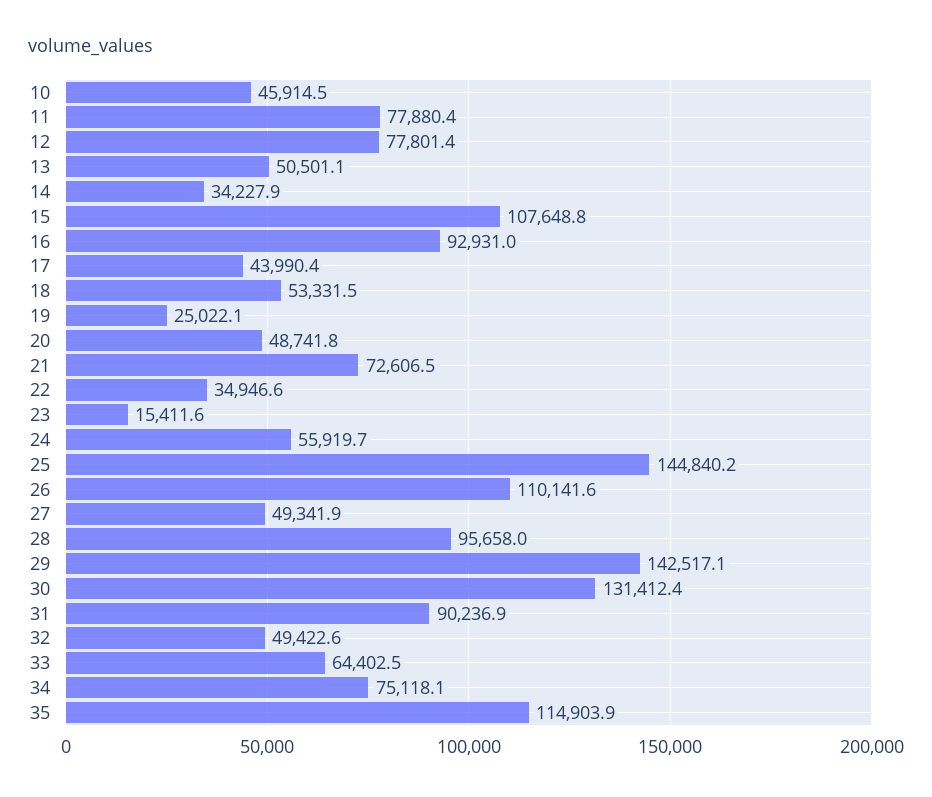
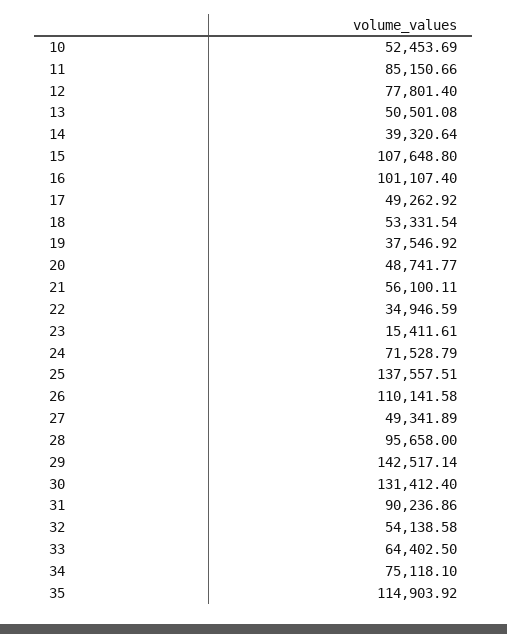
  {
-   "10": 45914.5,
+   "10": 52453.69,
-   "11": 77880.4,
+   "11": 85150.66,
    "12": 77801.4,
    "13": 50501.08,
-   "14": 34227.9,
+   "14": 39320.64,
    "15": 107648.8,
-   "16": 92931,
+   "16": 101107.4,
-   "17": 43990.4,
+   "17": 49262.92,
    "18": 53331.54,
-   "19": 25022.1,
+   "19": 37546.92,
    "20": 48741.77,
-   "21": 72606.5,
+   "21": 56100.11,
    "22": 34946.59,
    "23": 15411.61,
-   "24": 55919.7,
+   "24": 71528.79,
-   "25": 144840.2,
+   "25": 137557.51,
    "26": 110141.58,
    "27": 49341.89,
    "28": 95658,
    "29": 142517.14,
    "30": 131412.4,
    "31": 90236.86,
-   "32": 49422.6,
+   "32": 54138.58,
    "33": 64402.5,
    "34": 75118.1,
    "35": 114903.92
  }

